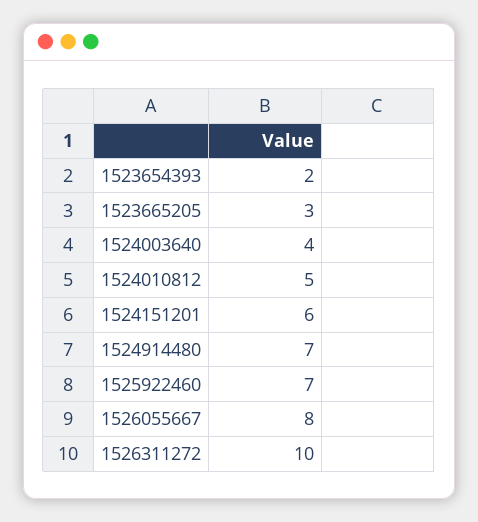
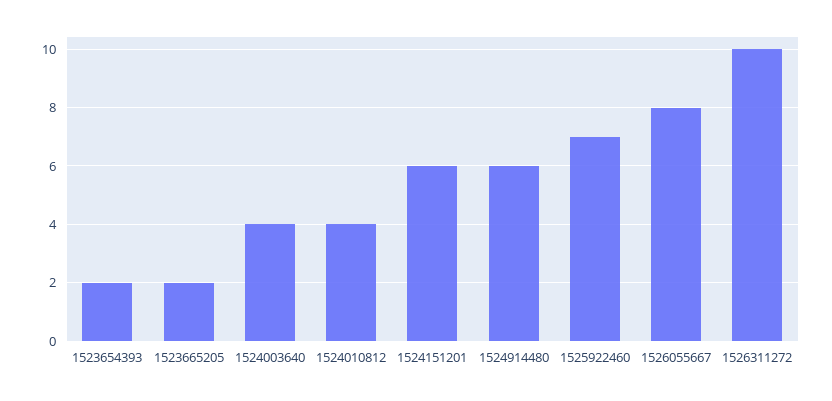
  {
    "1523654393": 2,
-   "1523665205": 3,
+   "1523665205": 2,
    "1524003640": 4,
-   "1524010812": 5,
+   "1524010812": 4,
    "1524151201": 6,
-   "1524914480": 7,
+   "1524914480": 6,
    "1525922460": 7,
    "1526055667": 8,
    "1526311272": 10
  }

